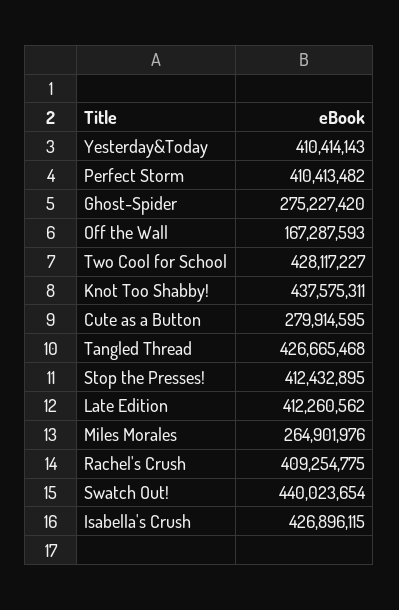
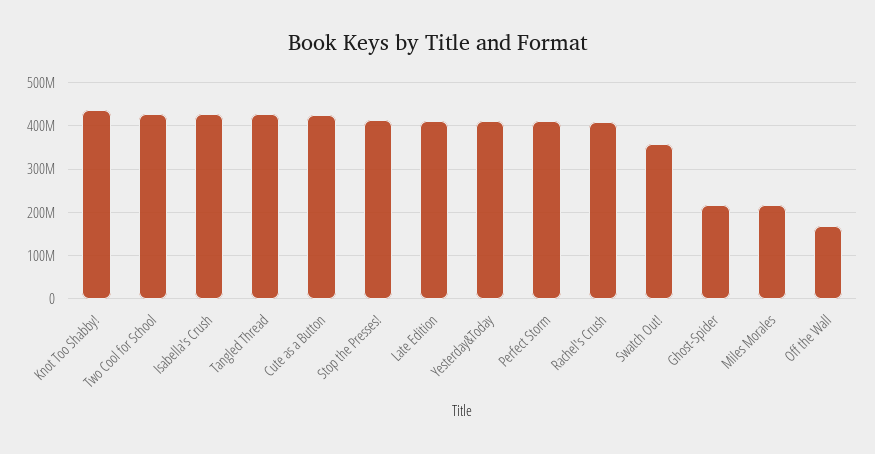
  {
    "Yesterday&Today": 410414143,
    "Perfect Storm": 410413482,
-   "Ghost-Spider": 275227420,
+   "Ghost-Spider": 220000000,
    "Off the Wall": 167287593,
    "Two Cool for School": 428117227,
    "Knot Too Shabby!": 437575311,
-   "Cute as a Button": 279914595,
+   "Cute as a Button": 420000000,
    "Tangled Thread": 426665468,
    "Stop the Presses!": 412432895,
    "Late Edition": 412260562,
-   "Miles Morales": 264901976,
+   "Miles Morales": 220000000,
    "Rachel's Crush": 409254775,
-   "Swatch Out!": 440023654,
+   "Swatch Out!": 360000000,
    "Isabella's Crush": 426896115
  }

